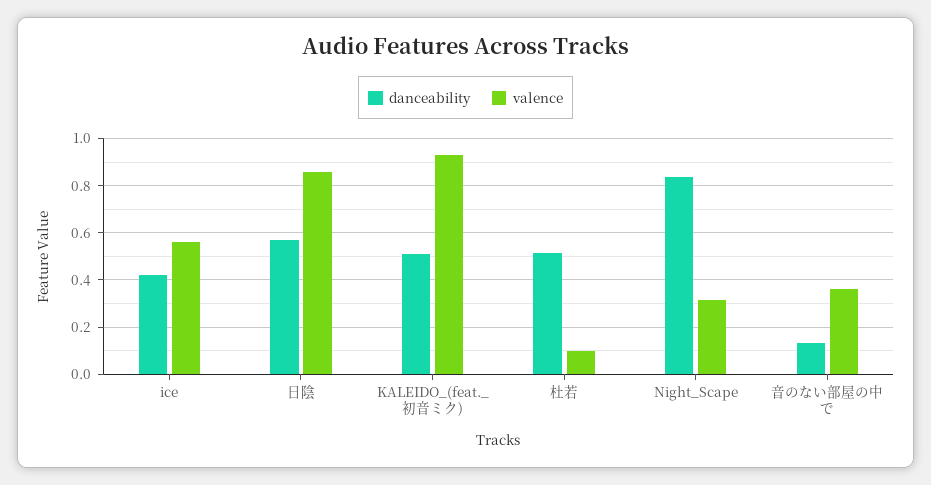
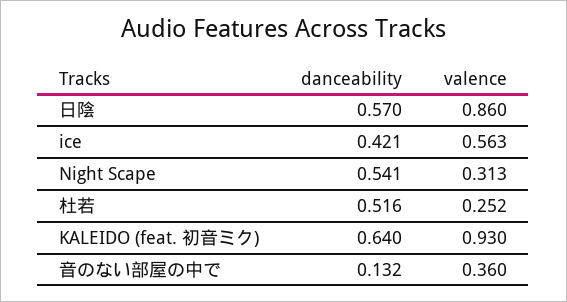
  {
    "danceability": {
      "ice": 0.421,
      "日陰": 0.57,
-     "KALEIDO_(feat._初音ミク)": 0.5,
+     "KALEIDO_(feat._初音ミク)": 0.64,
      "杜若": 0.516,
-     "Night_Scape": 0.85,
+     "Night_Scape": 0.541,
      "音のない部屋の中で": 0.132
    },
    "valence": {
      "ice": 0.563,
      "日陰": 0.86,
      "KALEIDO_(feat._初音ミク)": 0.93,
-     "杜若": 0.1,
+     "杜若": 0.252,
      "Night_Scape": 0.313,
      "音のない部屋の中で": 0.36
    }
  }

